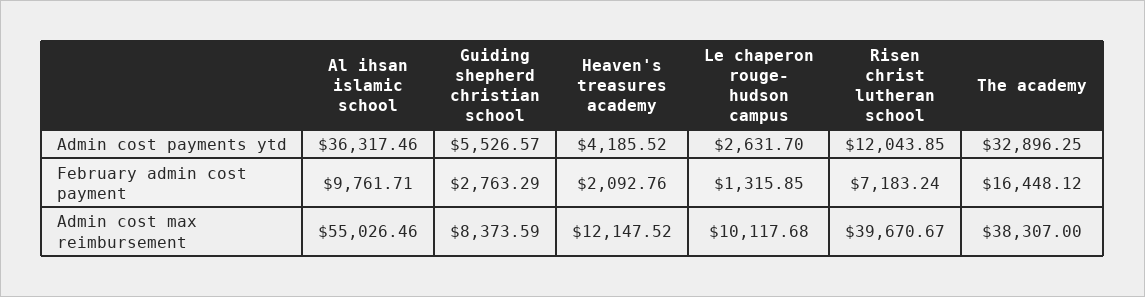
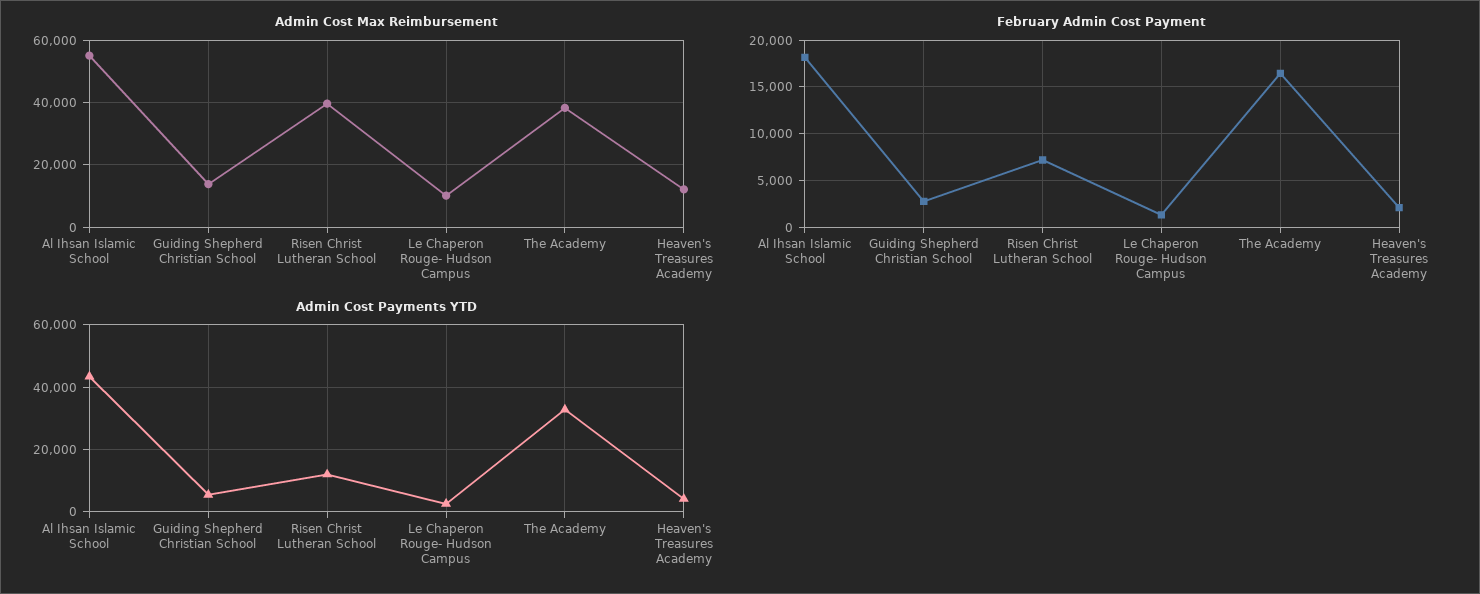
  {
    "Admin cost payments ytd": {
-     "Al ihsan islamic school": 36317.46,
+     "Al ihsan islamic school": 44000,
      "Guiding shepherd christian school": 5526.57,
      "Heaven's treasures academy": 4185.52,
      "Le chaperon rouge- hudson campus": 2631.7,
      "Risen christ lutheran school": 12043.85,
      "The academy": 32896.25
    },
    "February admin cost payment": {
-     "Al ihsan islamic school": 9761.71,
+     "Al ihsan islamic school": 18000,
      "Guiding shepherd christian school": 2763.29,
      "Heaven's treasures academy": 2092.76,
      "Le chaperon rouge- hudson campus": 1315.85,
      "Risen christ lutheran school": 7183.24,
      "The academy": 16448.12
    },
    "Admin cost max reimbursement": {
      "Al ihsan islamic school": 55026.46,
-     "Guiding shepherd christian school": 8373.59,
+     "Guiding shepherd christian school": 14000,
      "Heaven's treasures academy": 12147.52,
      "Le chaperon rouge- hudson campus": 10117.68,
      "Risen christ lutheran school": 39670.67,
      "The academy": 38307
    }
  }

